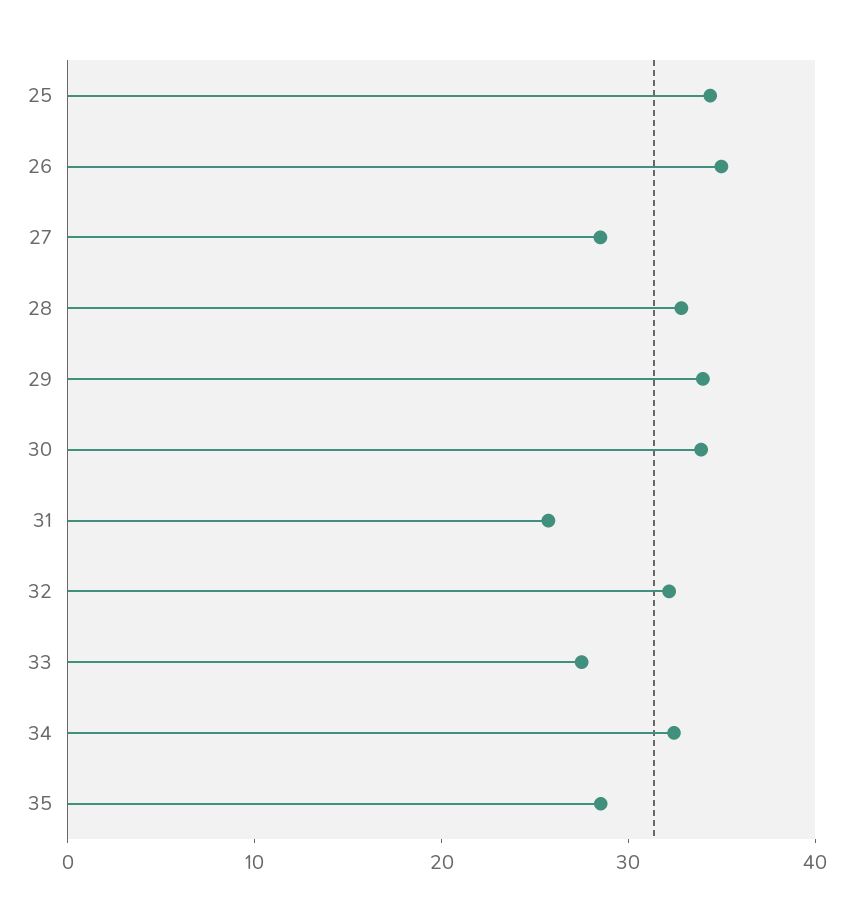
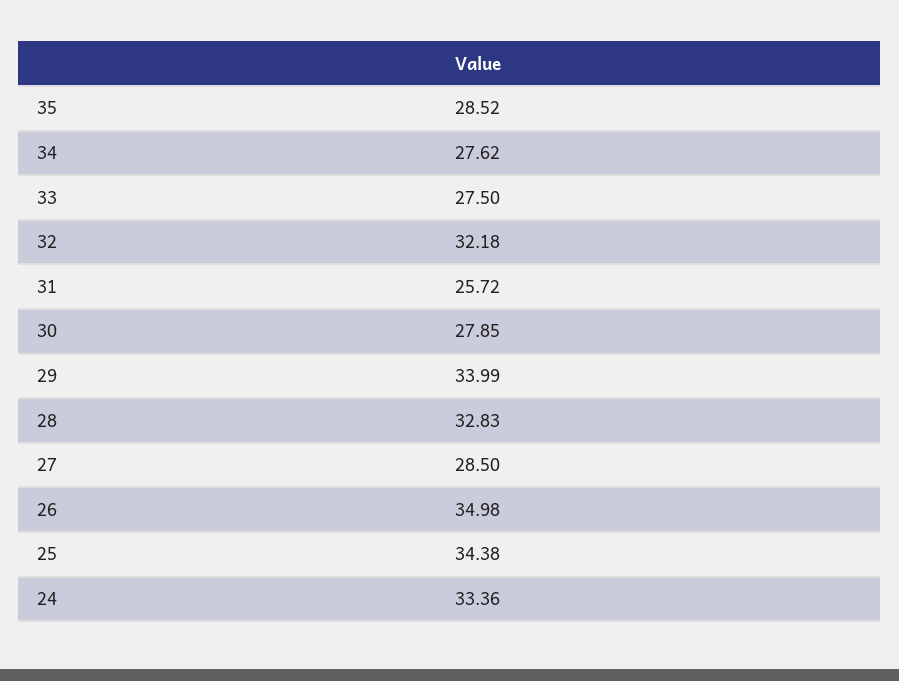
  {
    "25": 34.38,
    "26": 34.98,
    "27": 28.5,
    "28": 32.83,
    "29": 33.99,
-   "30": 34,
+   "30": 27.85,
    "31": 25.72,
    "32": 32.18,
    "33": 27.5,
-   "34": 32,
+   "34": 27.62,
-   "35": 28.52
+   "35": 28.52,
+   "24": 33.36
  }

